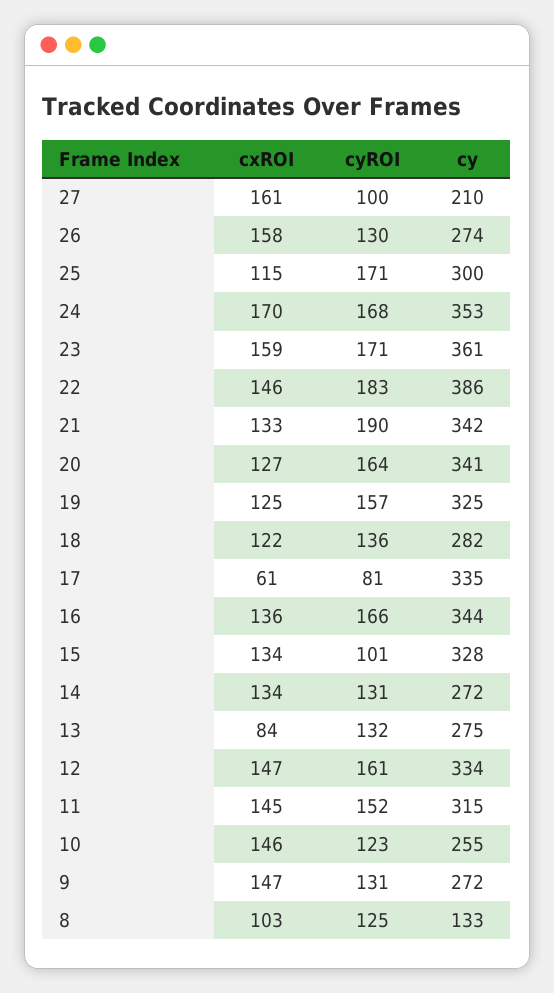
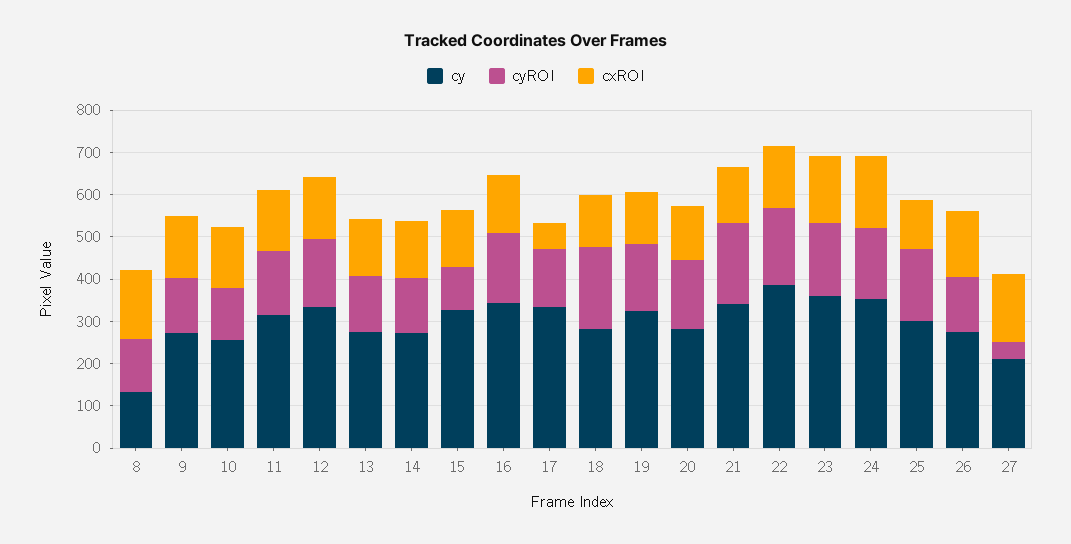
  {
    "cxROI": {
      "27": 161,
      "26": 158,
      "25": 115,
      "24": 170,
      "23": 159,
      "22": 146,
      "21": 133,
      "20": 127,
      "19": 125,
      "18": 122,
      "17": 61,
      "16": 136,
      "15": 134,
      "14": 134,
-     "13": 84,
+     "13": 140,
      "12": 147,
      "11": 145,
      "10": 146,
      "9": 147,
-     "8": 103
+     "8": 160
    },
    "cyROI": {
-     "27": 100,
+     "27": 40,
      "26": 130,
      "25": 171,
      "24": 168,
      "23": 171,
      "22": 183,
      "21": 190,
      "20": 164,
      "19": 157,
-     "18": 136,
+     "18": 200,
-     "17": 81,
+     "17": 140,
      "16": 166,
      "15": 101,
      "14": 131,
      "13": 132,
      "12": 161,
      "11": 152,
      "10": 123,
      "9": 131,
      "8": 125
    },
    "cy": {
      "27": 210,
      "26": 274,
      "25": 300,
      "24": 353,
      "23": 361,
      "22": 386,
      "21": 342,
-     "20": 341,
+     "20": 280,
      "19": 325,
      "18": 282,
      "17": 335,
      "16": 344,
      "15": 328,
      "14": 272,
      "13": 275,
      "12": 334,
      "11": 315,
      "10": 255,
      "9": 272,
      "8": 133
    }
  }

